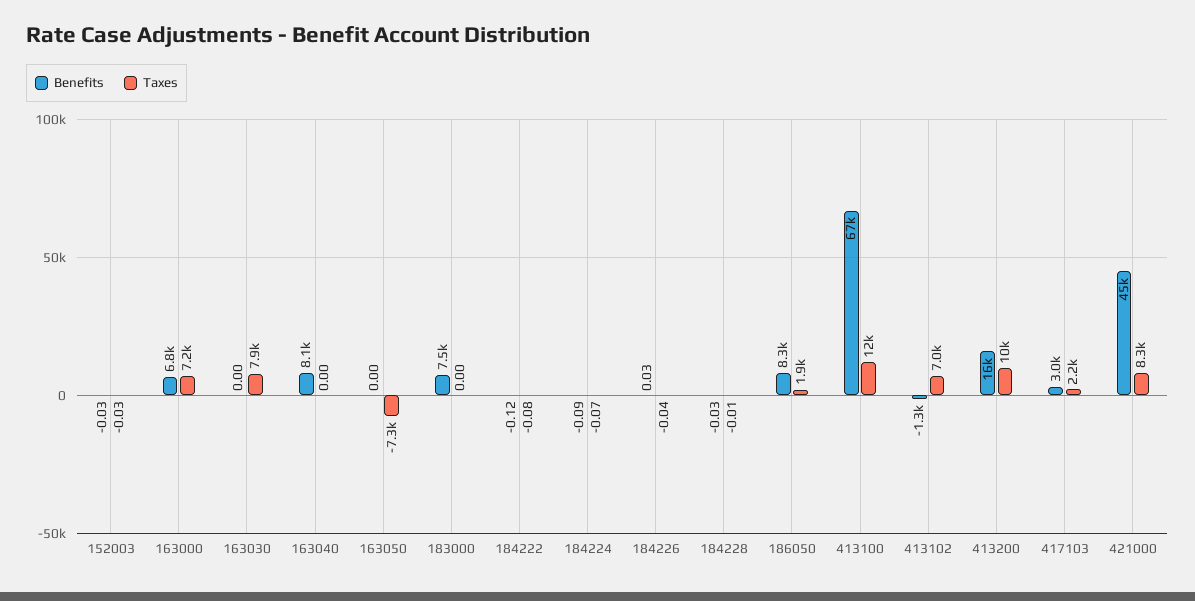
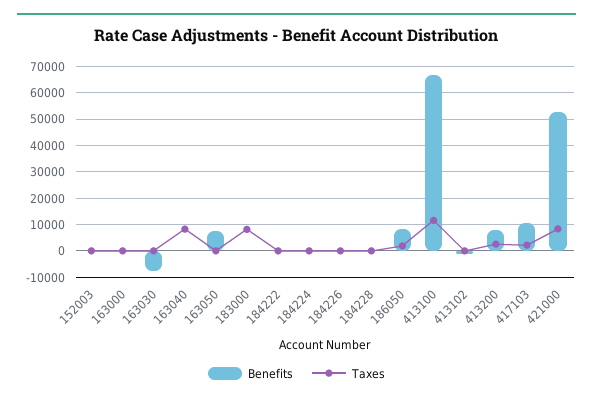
  {
    "Benefits": {
      "152003": -0.03,
-     "163000": 6800,
+     "163000": 0,
-     "163030": 0,
+     "163030": -7500,
-     "163040": 8100,
+     "163040": 0,
-     "163050": 0,
+     "163050": 7500,
-     "183000": 7500,
+     "183000": 0,
      "184222": -0.12,
      "184224": -0.09,
      "184226": 0.03,
      "184228": -0.03,
      "186050": 8300,
      "413100": 67000,
      "413102": -1300,
-     "413200": 16000,
+     "413200": 7500,
-     "417103": 3000,
+     "417103": 10000,
-     "421000": 45000
+     "421000": 52500
    },
    "Taxes": {
      "152003": -0.03,
-     "163000": 7200,
+     "163000": 0,
-     "163030": 7900,
+     "163030": 0,
-     "163040": 0,
+     "163040": 7500,
-     "163050": -7300,
+     "163050": 0,
-     "183000": 0,
+     "183000": 7500,
      "184222": -0.08,
      "184224": -0.07,
      "184226": -0.04,
      "184228": -0.01,
      "186050": 1900,
      "413100": 12000,
-     "413102": 7000,
+     "413102": 0,
-     "413200": 10000,
+     "413200": 2500,
      "417103": 2200,
      "421000": 8300
    }
  }

